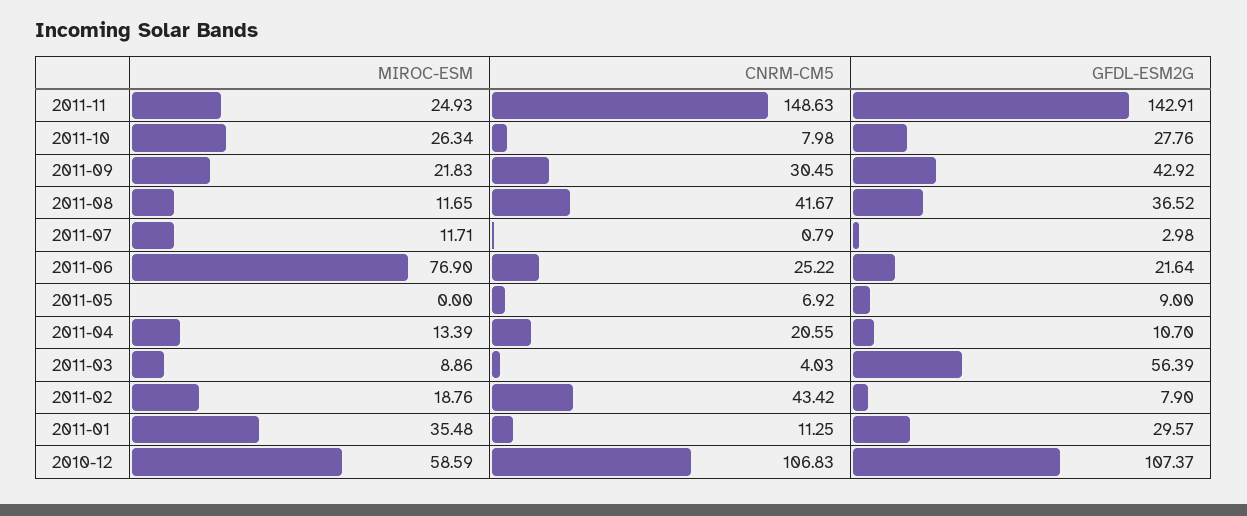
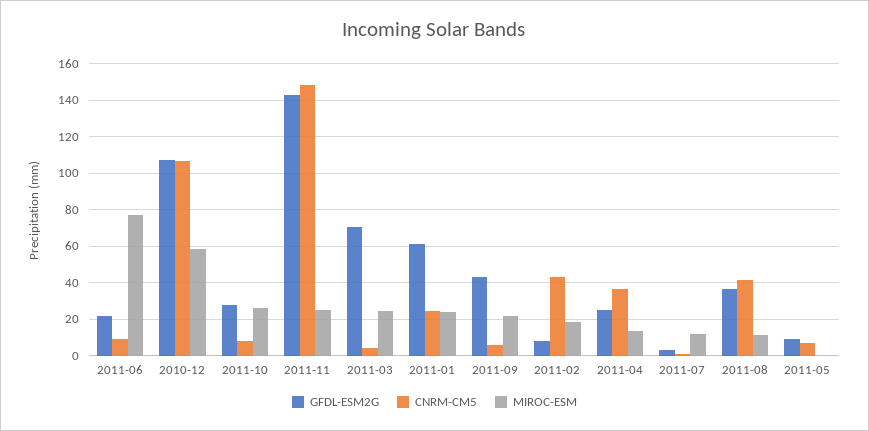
  {
    "MIROC-ESM": {
      "2011-11": 24.93,
      "2011-10": 26.34,
      "2011-09": 21.83,
      "2011-08": 11.65,
      "2011-07": 11.71,
      "2011-06": 76.9,
      "2011-05": 0,
      "2011-04": 13.39,
-     "2011-03": 8.86,
+     "2011-03": 25,
      "2011-02": 18.76,
-     "2011-01": 35.48,
+     "2011-01": 25,
      "2010-12": 58.59
    },
    "CNRM-CM5": {
      "2011-11": 148.63,
      "2011-10": 7.98,
-     "2011-09": 30.45,
+     "2011-09": 5,
      "2011-08": 41.67,
      "2011-07": 0.79,
-     "2011-06": 25.22,
+     "2011-06": 10,
      "2011-05": 6.92,
-     "2011-04": 20.55,
+     "2011-04": 35,
      "2011-03": 4.03,
      "2011-02": 43.42,
-     "2011-01": 11.25,
+     "2011-01": 25,
      "2010-12": 106.83
    },
    "GFDL-ESM2G": {
      "2011-11": 142.91,
      "2011-10": 27.76,
      "2011-09": 42.92,
      "2011-08": 36.52,
      "2011-07": 2.98,
      "2011-06": 21.64,
      "2011-05": 9,
-     "2011-04": 10.7,
+     "2011-04": 25,
-     "2011-03": 56.39,
+     "2011-03": 70,
      "2011-02": 7.9,
-     "2011-01": 29.57,
+     "2011-01": 60,
      "2010-12": 107.37
    }
  }

